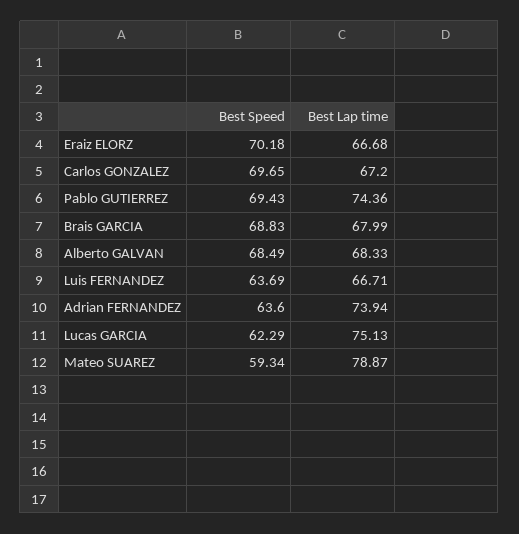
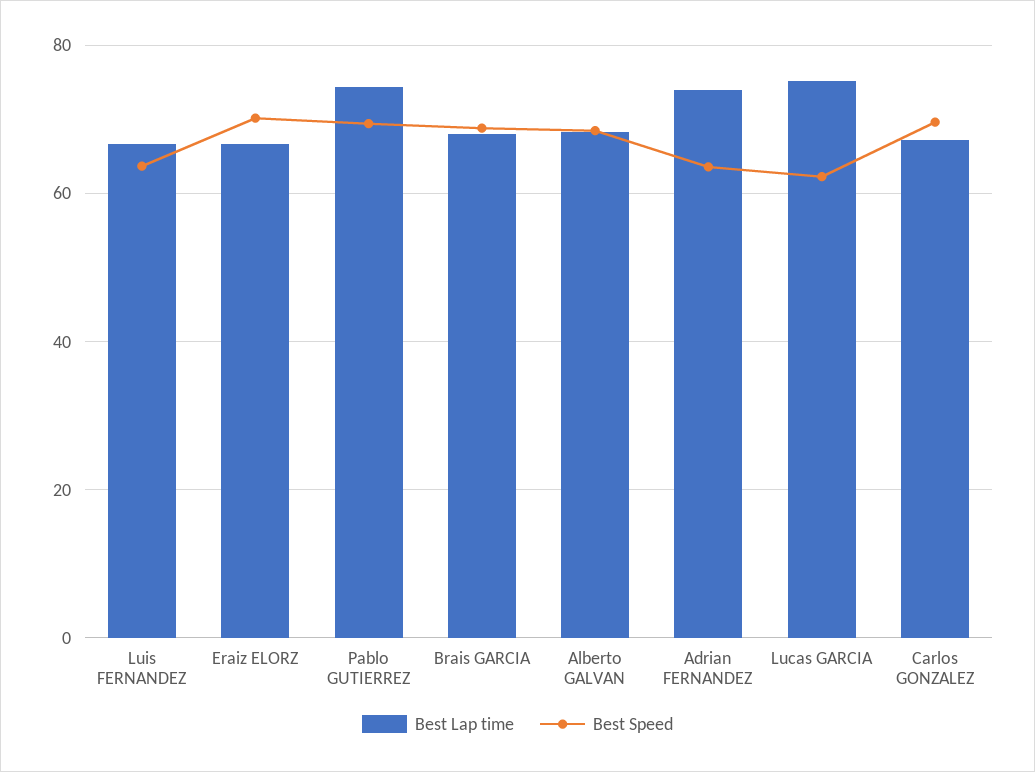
  {
    "Best Speed": {
      "Eraiz ELORZ": 70.18,
      "Carlos GONZALEZ": 69.65,
      "Pablo GUTIERREZ": 69.43,
      "Brais GARCIA": 68.83,
      "Alberto GALVAN": 68.49,
      "Luis FERNANDEZ": 63.69,
      "Adrian FERNANDEZ": 63.6,
-     "Lucas GARCIA": 62.29,
+     "Lucas GARCIA": 62.29
-     "Mateo SUAREZ": 59.34
    },
    "Best Lap time": {
      "Eraiz ELORZ": 66.68,
      "Carlos GONZALEZ": 67.2,
      "Pablo GUTIERREZ": 74.36,
      "Brais GARCIA": 67.99,
      "Alberto GALVAN": 68.33,
      "Luis FERNANDEZ": 66.71,
      "Adrian FERNANDEZ": 73.94,
-     "Lucas GARCIA": 75.13,
+     "Lucas GARCIA": 75.13
-     "Mateo SUAREZ": 78.87
    }
  }

